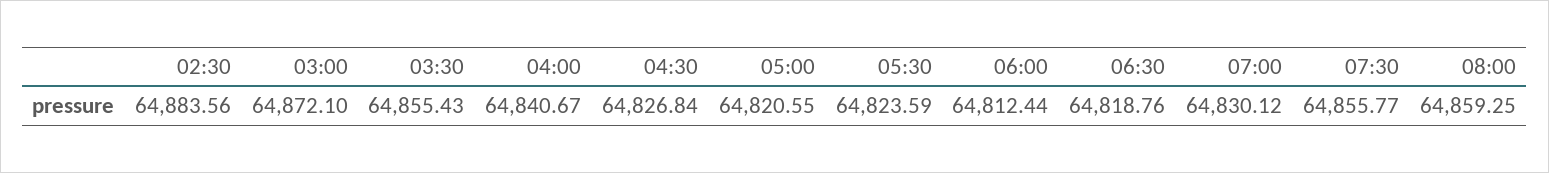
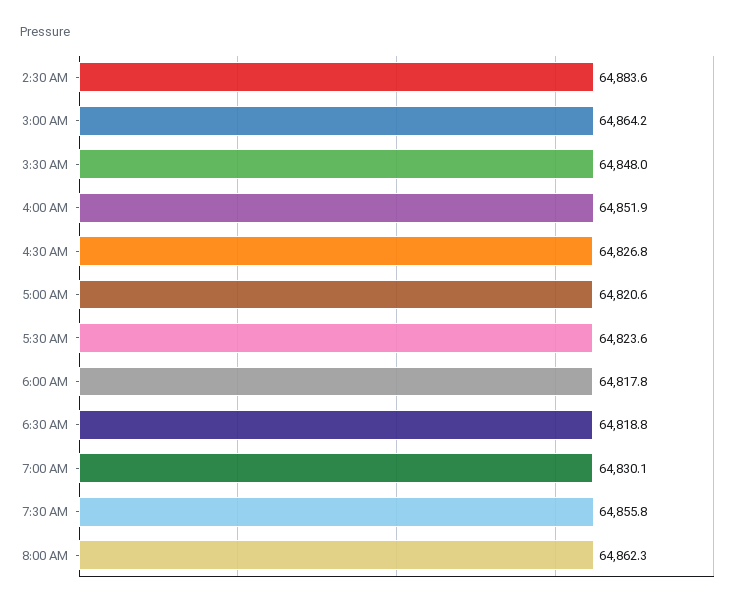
  {
    "02:30": 64883.56,
-   "03:00": 64872.1,
+   "03:00": 64864.2,
-   "03:30": 64855.43,
+   "03:30": 64848,
-   "04:00": 64840.67,
+   "04:00": 64851.9,
    "04:30": 64826.84,
    "05:00": 64820.55,
    "05:30": 64823.59,
-   "06:00": 64812.44,
+   "06:00": 64817.8,
    "06:30": 64818.76,
    "07:00": 64830.12,
    "07:30": 64855.77,
-   "08:00": 64859.25
+   "08:00": 64862.3
  }

